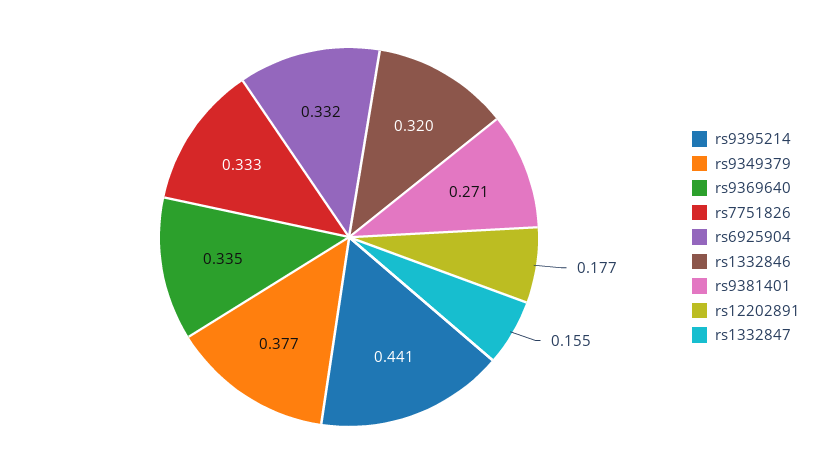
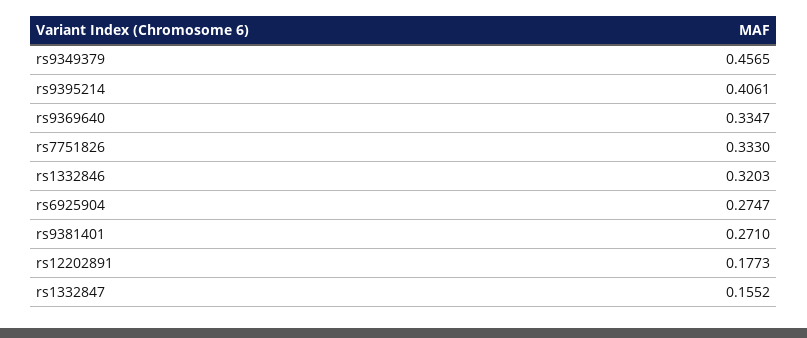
  {
-   "rs9395214": 0.441,
+   "rs9395214": 0.4061,
-   "rs9349379": 0.377,
+   "rs9349379": 0.4565,
    "rs9369640": 0.3347,
    "rs7751826": 0.333,
-   "rs6925904": 0.332,
+   "rs6925904": 0.2747,
    "rs1332846": 0.3203,
    "rs9381401": 0.271,
    "rs12202891": 0.1773,
    "rs1332847": 0.1552
  }

